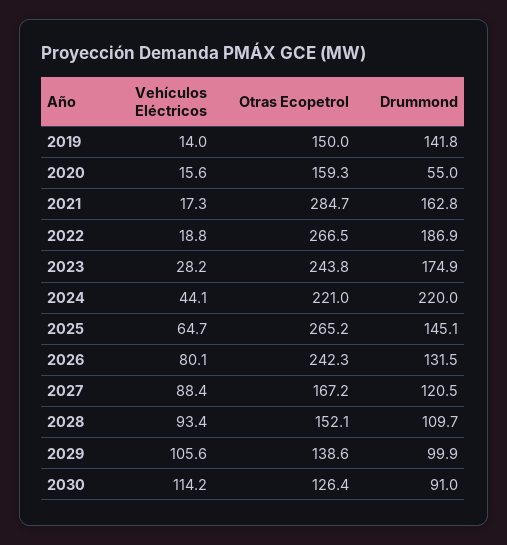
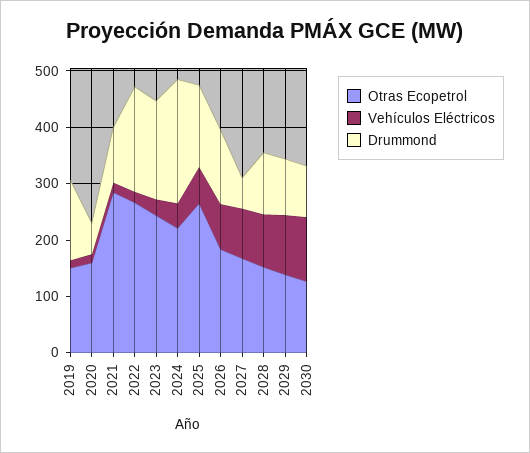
  {
    "Vehículos Eléctricos": {
      "2019": 14,
      "2020": 15.6,
      "2021": 17.3,
      "2022": 18.8,
      "2023": 28.2,
      "2024": 44.1,
      "2025": 64.7,
      "2026": 80.1,
      "2027": 88.4,
      "2028": 93.4,
      "2029": 105.6,
      "2030": 114.2
    },
    "Otras Ecopetrol": {
      "2019": 150,
      "2020": 159.3,
      "2021": 284.7,
      "2022": 266.5,
      "2023": 243.8,
      "2024": 221,
      "2025": 265.2,
-     "2026": 242.3,
+     "2026": 180,
      "2027": 167.2,
      "2028": 152.1,
      "2029": 138.6,
      "2030": 126.4
    },
    "Drummond": {
      "2019": 141.8,
      "2020": 55,
-     "2021": 162.8,
+     "2021": 100,
      "2022": 186.9,
      "2023": 174.9,
      "2024": 220,
      "2025": 145.1,
      "2026": 131.5,
-     "2027": 120.5,
+     "2027": 60,
      "2028": 109.7,
      "2029": 99.9,
      "2030": 91
    }
  }

